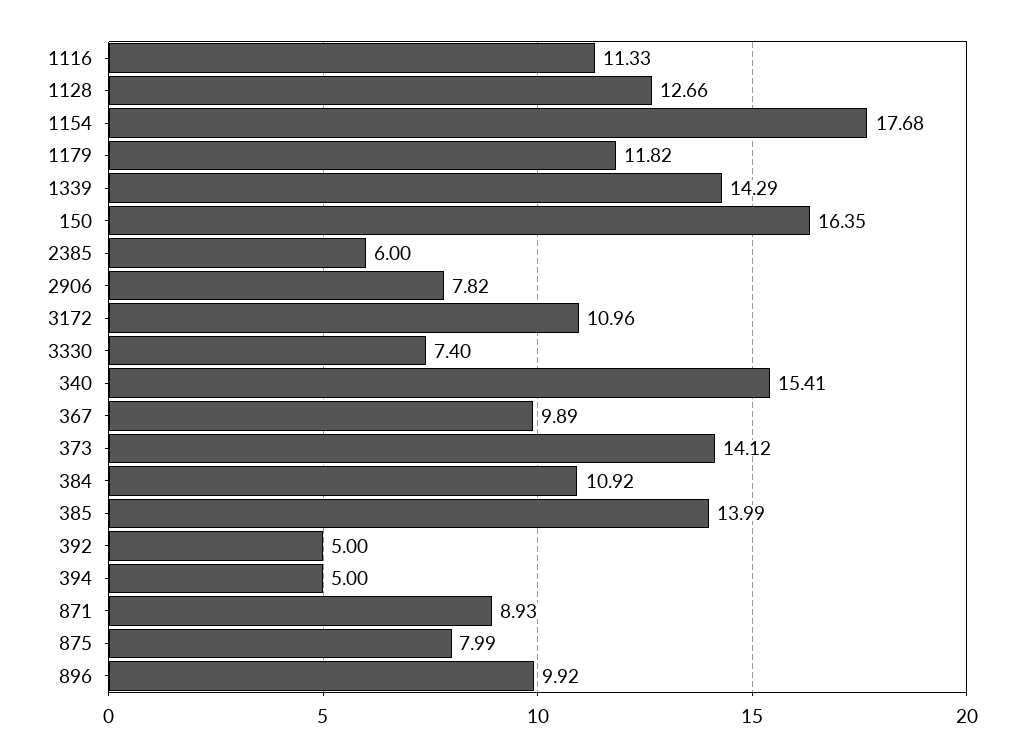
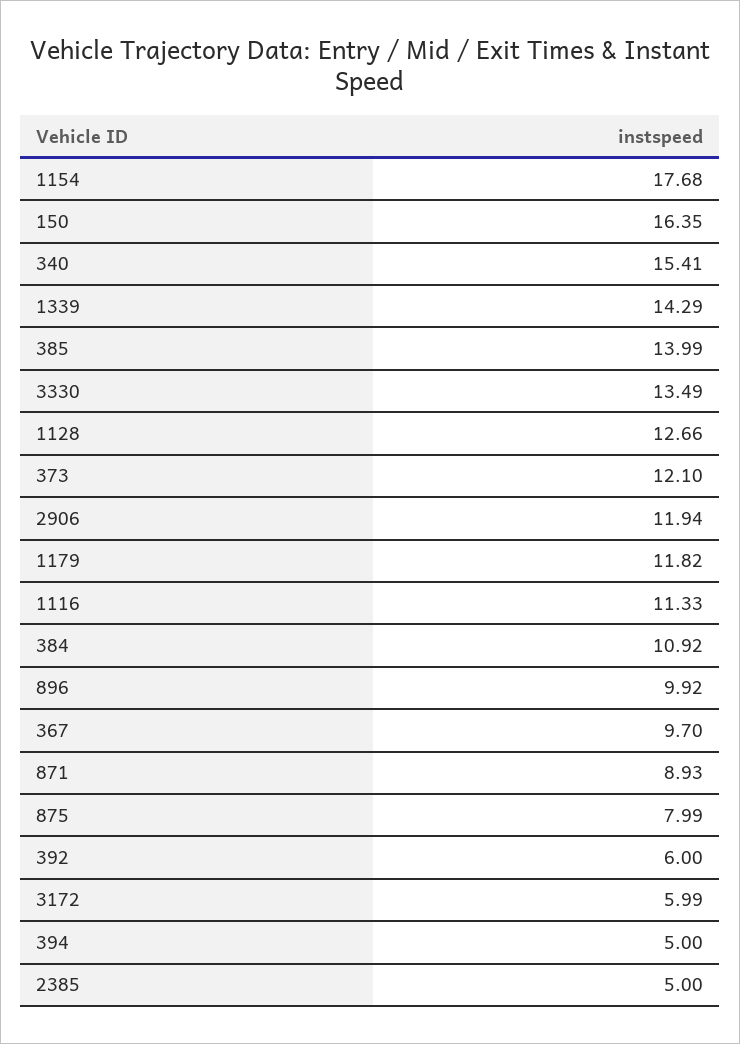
  {
    "1116": 11.33,
    "1128": 12.66,
    "1154": 17.68,
    "1179": 11.82,
    "1339": 14.29,
    "150": 16.35,
-   "2385": 6,
+   "2385": 5,
-   "2906": 7.82,
+   "2906": 11.94,
-   "3172": 10.96,
+   "3172": 5.99,
-   "3330": 7.4,
+   "3330": 13.49,
    "340": 15.41,
-   "367": 9.89,
+   "367": 9.7,
-   "373": 14.12,
+   "373": 12.1,
    "384": 10.92,
    "385": 13.99,
-   "392": 5,
+   "392": 6,
    "394": 5,
    "871": 8.93,
    "875": 7.99,
    "896": 9.92
  }

